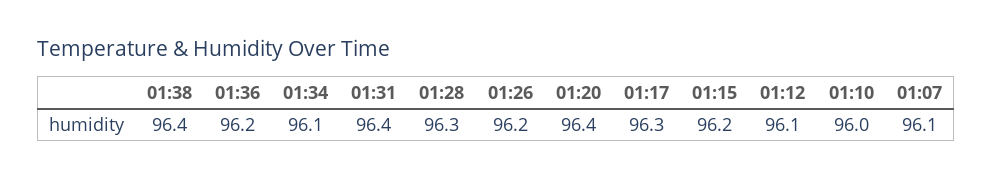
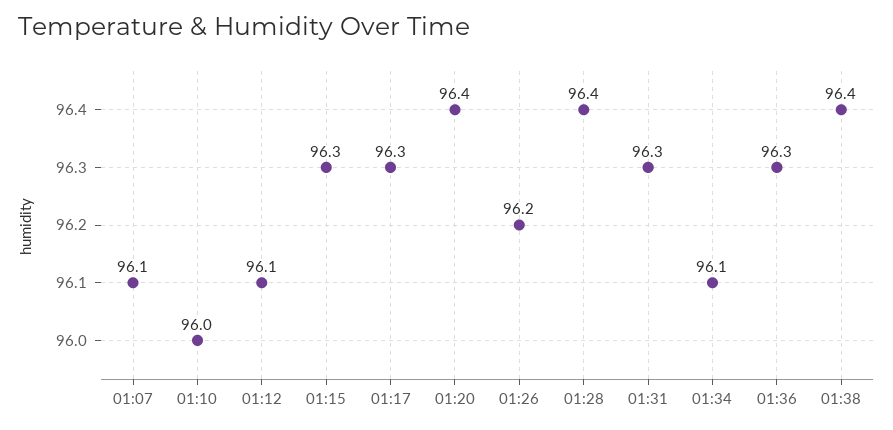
  {
    "01:38": 96.4,
-   "01:36": 96.2,
+   "01:36": 96.3,
    "01:34": 96.1,
-   "01:31": 96.4,
+   "01:31": 96.3,
-   "01:28": 96.3,
+   "01:28": 96.4,
    "01:26": 96.2,
    "01:20": 96.4,
    "01:17": 96.3,
-   "01:15": 96.2,
+   "01:15": 96.3,
    "01:12": 96.1,
    "01:10": 96,
    "01:07": 96.1
  }

